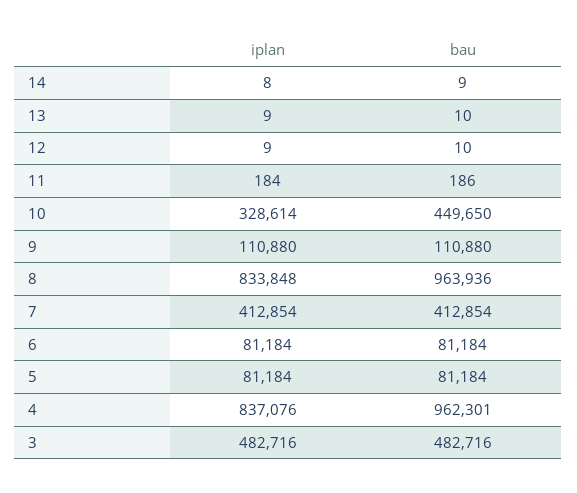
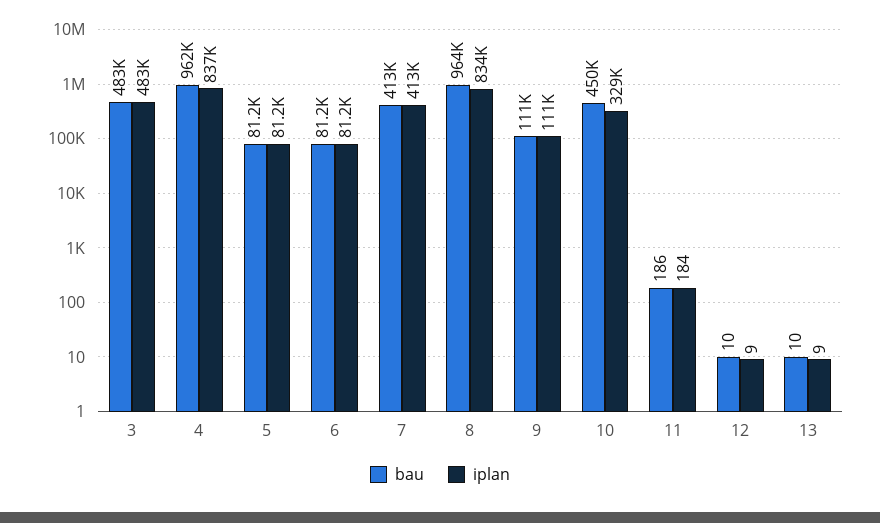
  {
    "iplan": {
-     "14": 8,
      "13": 9,
      "12": 9,
      "11": 184,
      "10": 328614,
      "9": 110880,
      "8": 833848,
      "7": 412854,
      "6": 81184,
      "5": 81184,
      "4": 837076,
      "3": 482716
    },
    "bau": {
-     "14": 9,
      "13": 10,
      "12": 10,
      "11": 186,
      "10": 449650,
      "9": 110880,
      "8": 963936,
      "7": 412854,
      "6": 81184,
      "5": 81184,
      "4": 962301,
      "3": 482716
    }
  }

